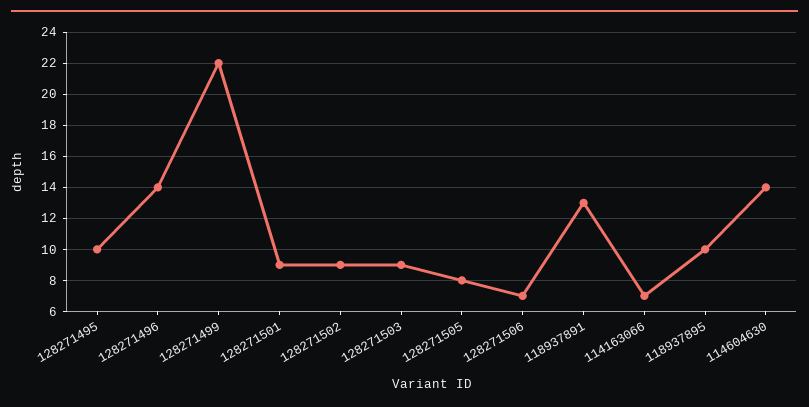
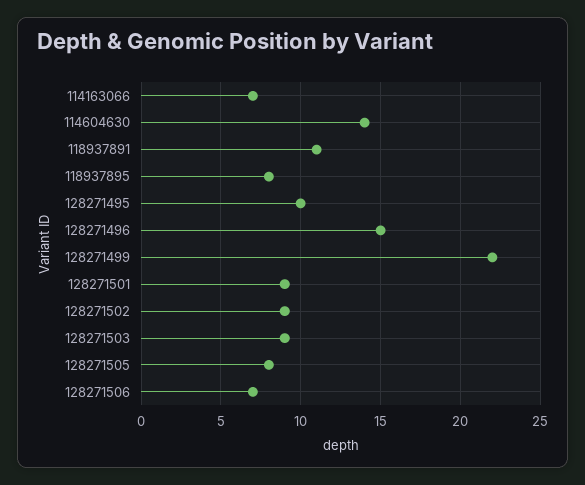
  {
    "128271495": 10,
-   "128271496": 14,
+   "128271496": 15,
    "128271499": 22,
    "128271501": 9,
    "128271502": 9,
    "128271503": 9,
    "128271505": 8,
    "128271506": 7,
-   "118937891": 13,
+   "118937891": 11,
    "114163066": 7,
-   "118937895": 10,
+   "118937895": 8,
    "114604630": 14
  }

